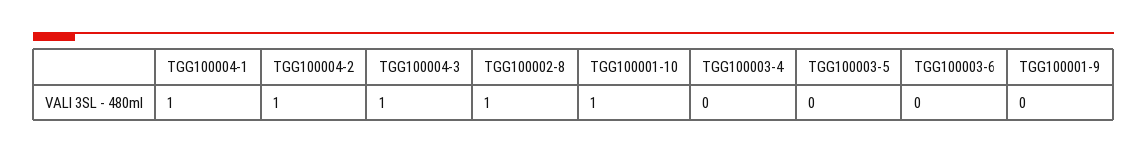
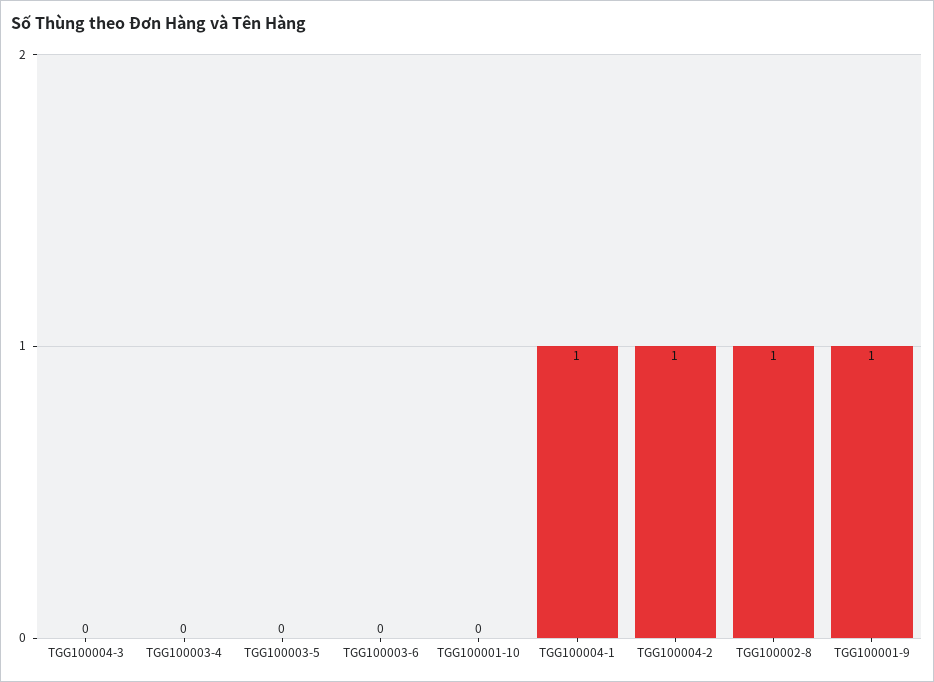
  {
    "TGG100004-1": 1,
    "TGG100004-2": 1,
-   "TGG100004-3": 1,
+   "TGG100004-3": 0,
    "TGG100002-8": 1,
-   "TGG100001-10": 1,
+   "TGG100001-10": 0,
    "TGG100003-4": 0,
    "TGG100003-5": 0,
    "TGG100003-6": 0,
-   "TGG100001-9": 0
+   "TGG100001-9": 1
  }

